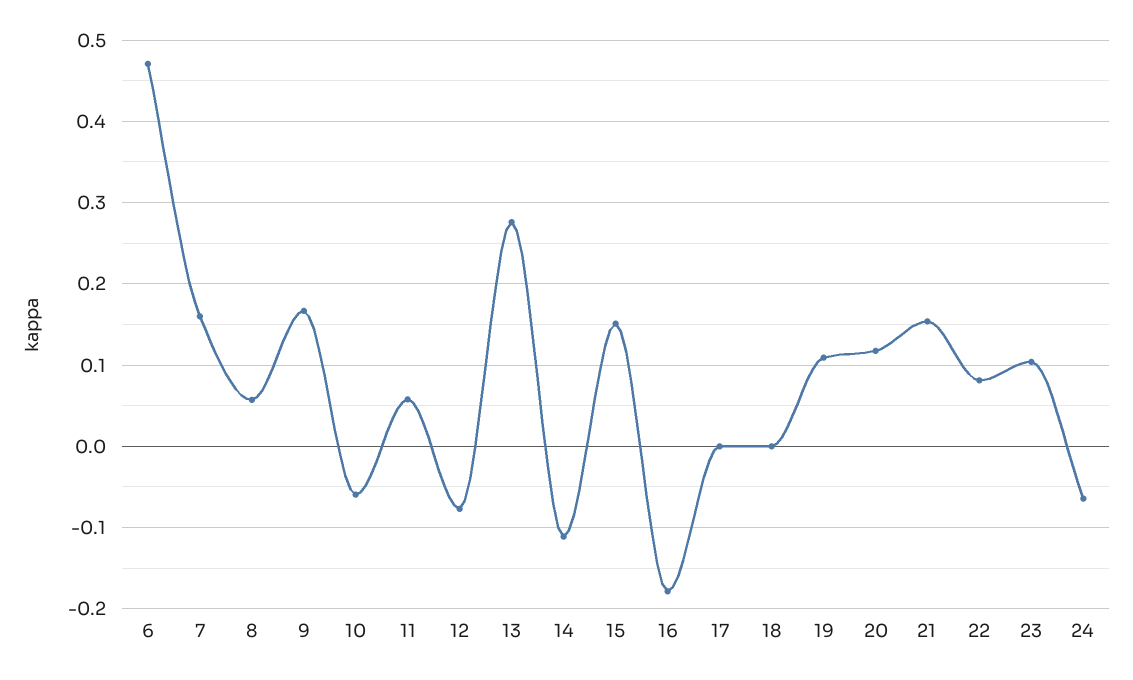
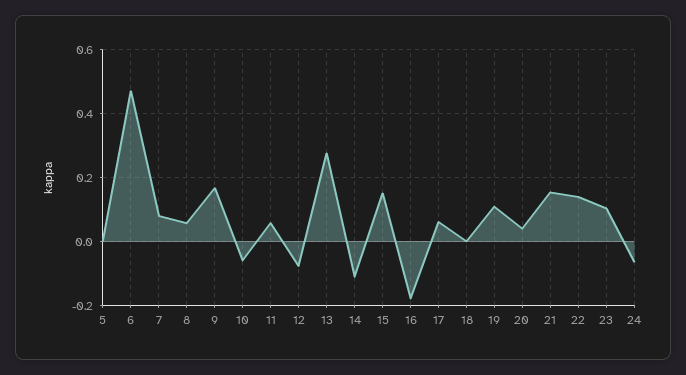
  {
    "6": 0.47,
-   "7": 0.16,
+   "7": 0.08,
    "8": 0.06,
    "9": 0.17,
    "10": -0.06,
    "11": 0.06,
    "12": -0.08,
    "13": 0.28,
    "14": -0.11,
    "15": 0.15,
    "16": -0.18,
-   "17": 0,
+   "17": 0.06,
    "18": 0,
    "19": 0.11,
-   "20": 0.12,
+   "20": 0.04,
    "21": 0.15,
-   "22": 0.08,
+   "22": 0.14,
    "23": 0.1,
-   "24": -0.06
+   "24": -0.06,
+   "5": 0
  }

